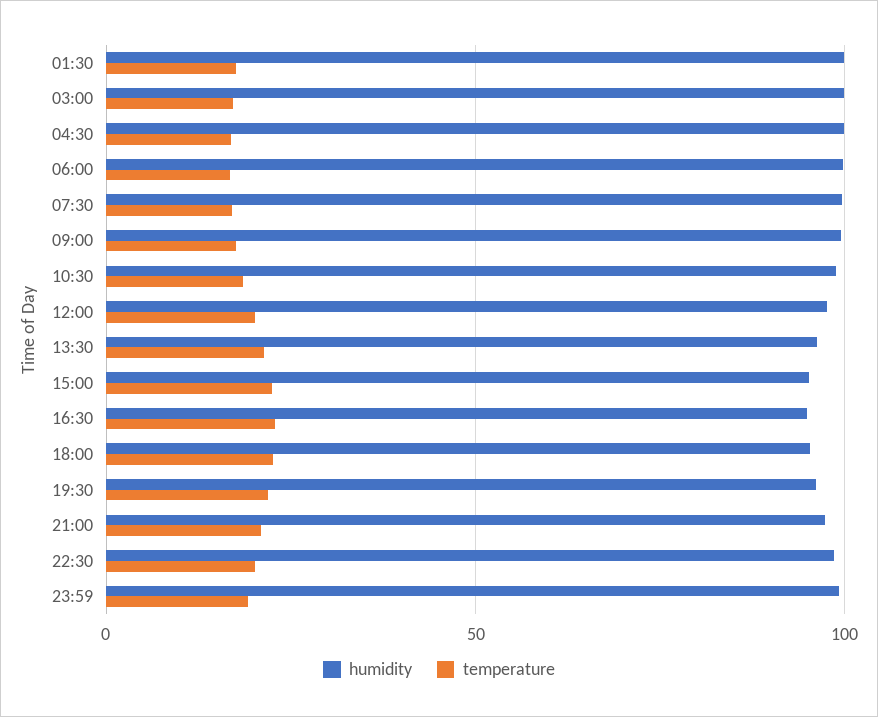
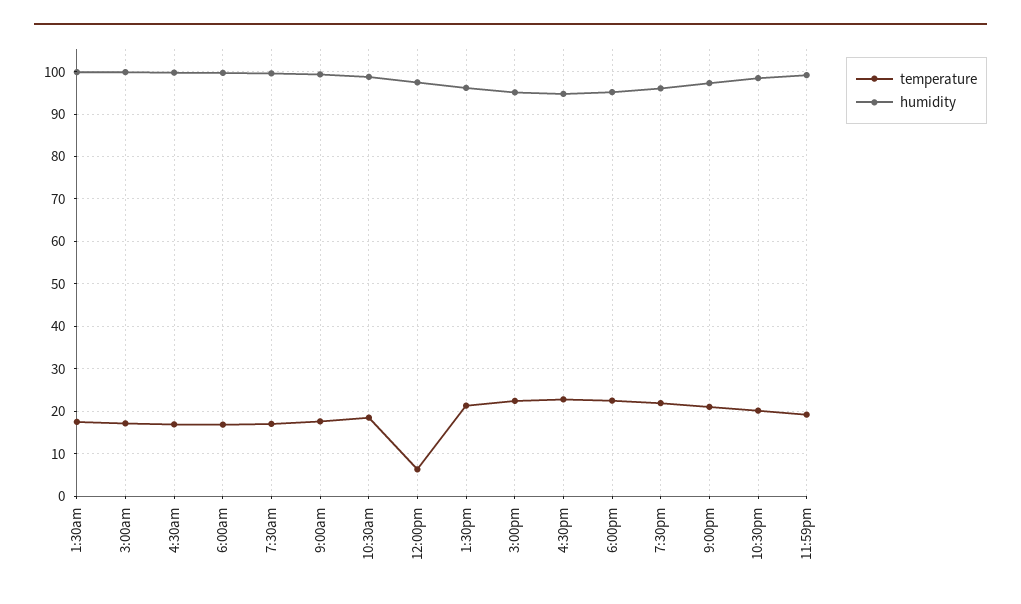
  {
    "humidity": {
      "01:30": 100,
      "03:00": 100,
      "04:30": 100,
      "06:00": 100,
      "07:30": 100,
      "09:00": 100,
      "10:30": 98,
      "12:00": 98,
      "13:30": 96,
      "15:00": 96,
      "16:30": 94,
      "18:00": 96,
      "19:30": 96,
      "21:00": 98,
      "22:30": 98,
      "23:59": 100
    },
    "temperature": {
      "01:30": 18,
      "03:00": 18,
      "04:30": 16,
      "06:00": 16,
      "07:30": 18,
      "09:00": 18,
      "10:30": 18,
-     "12:00": 20,
+     "12:00": 6,
      "13:30": 22,
      "15:00": 22,
      "16:30": 22,
      "18:00": 22,
      "19:30": 22,
      "21:00": 22,
      "22:30": 20,
      "23:59": 20
    }
  }

